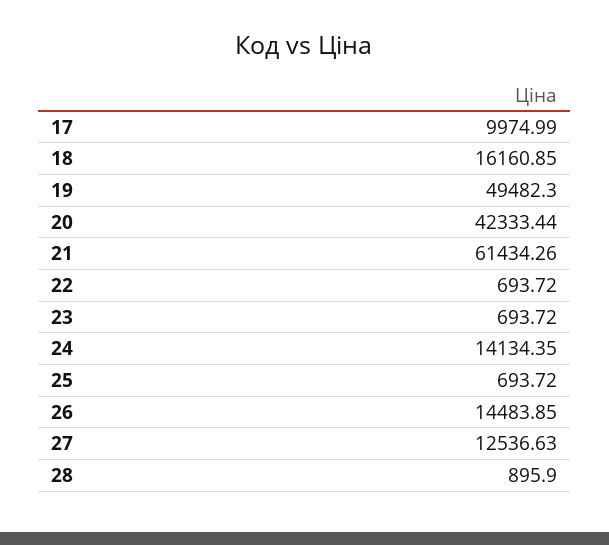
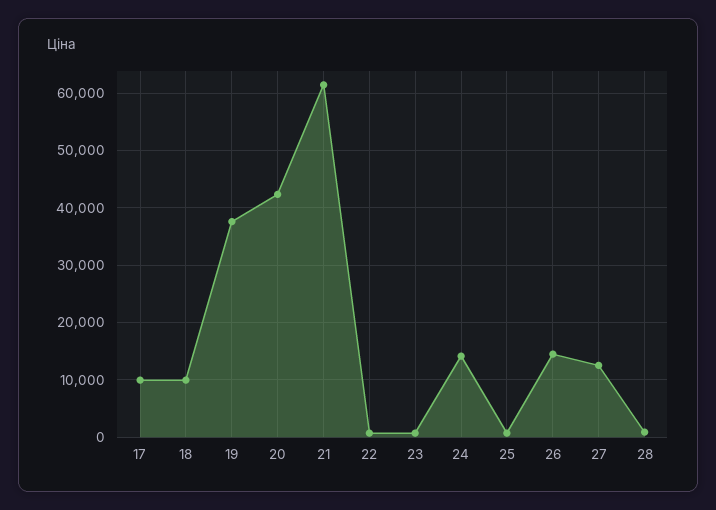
  {
    "17": 9974.99,
-   "18": 16160.85,
+   "18": 10000,
-   "19": 49482.3,
+   "19": 38000,
    "20": 42333.44,
    "21": 61434.26,
    "22": 693.72,
    "23": 693.72,
    "24": 14134.35,
    "25": 693.72,
    "26": 14483.85,
    "27": 12536.63,
    "28": 895.9
  }

